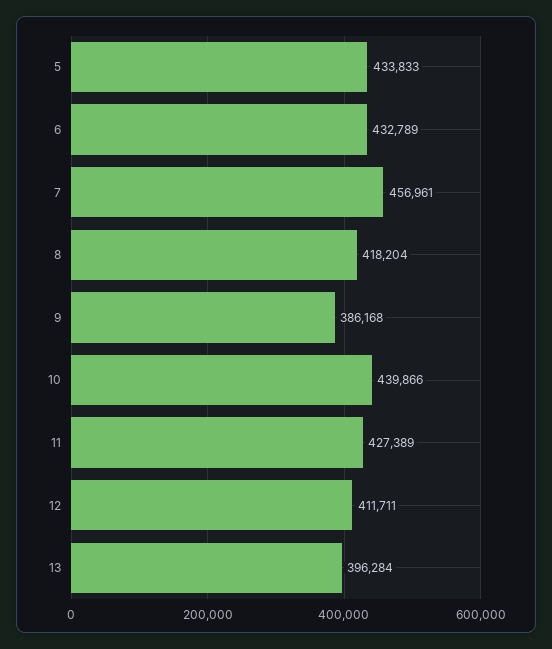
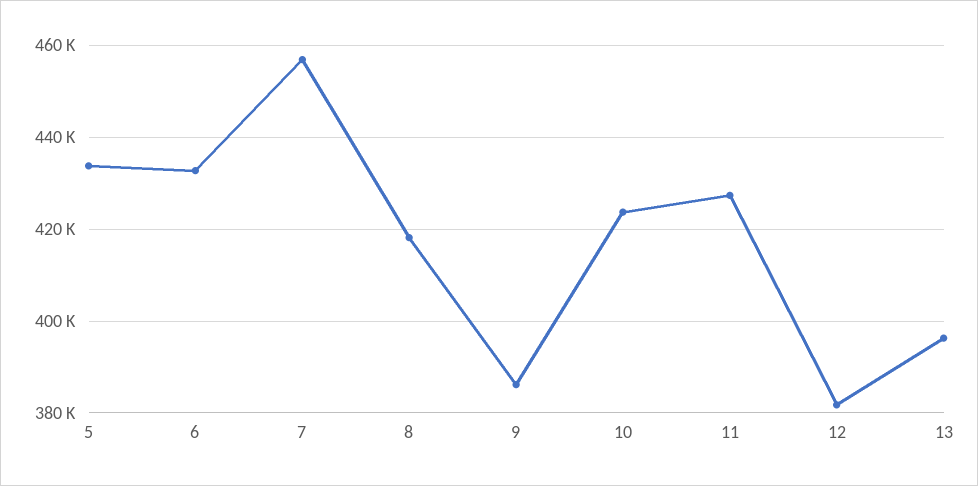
  {
    "5": 433833,
    "6": 432789,
    "7": 456961,
    "8": 418204,
    "9": 386168,
-   "10": 439866,
+   "10": 424000,
    "11": 427389,
-   "12": 411711,
+   "12": 382000,
    "13": 396284
  }

